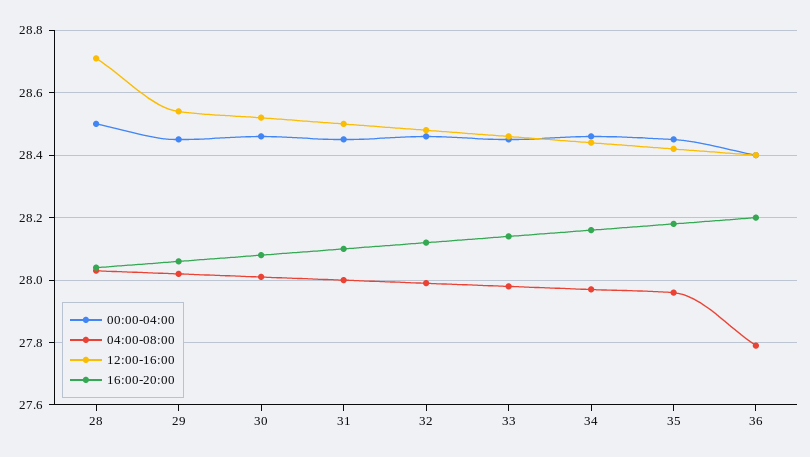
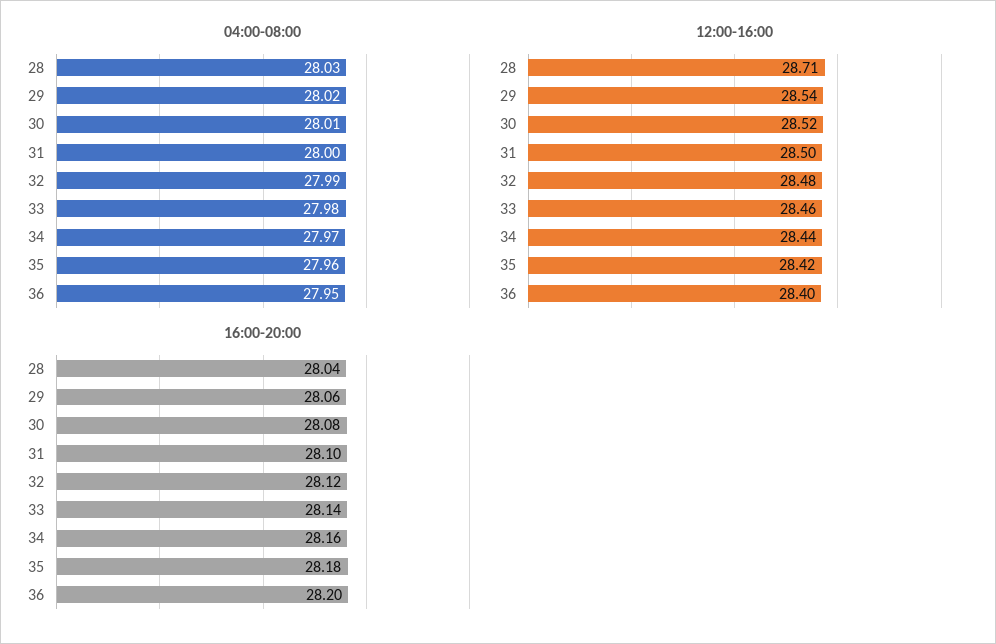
  {
-   "00:00-04:00": {
-     "28": 28.5,
-     "29": 28.45,
-     "30": 28.45,
-     "31": 28.45,
-     "32": 28.45,
-     "33": 28.45,
-     "34": 28.45,
-     "35": 28.45,
-     "36": 28.4
-   },
    "04:00-08:00": {
      "28": 28.03,
      "29": 28.02,
      "30": 28.01,
      "31": 28,
      "32": 27.99,
      "33": 27.98,
      "34": 27.97,
      "35": 27.96,
-     "36": 27.8
+     "36": 27.95
    },
    "12:00-16:00": {
      "28": 28.71,
      "29": 28.54,
      "30": 28.52,
      "31": 28.5,
      "32": 28.48,
      "33": 28.46,
      "34": 28.44,
      "35": 28.42,
      "36": 28.4
    },
    "16:00-20:00": {
      "28": 28.04,
      "29": 28.06,
      "30": 28.08,
      "31": 28.1,
      "32": 28.12,
      "33": 28.14,
      "34": 28.16,
      "35": 28.18,
      "36": 28.2
    }
  }

